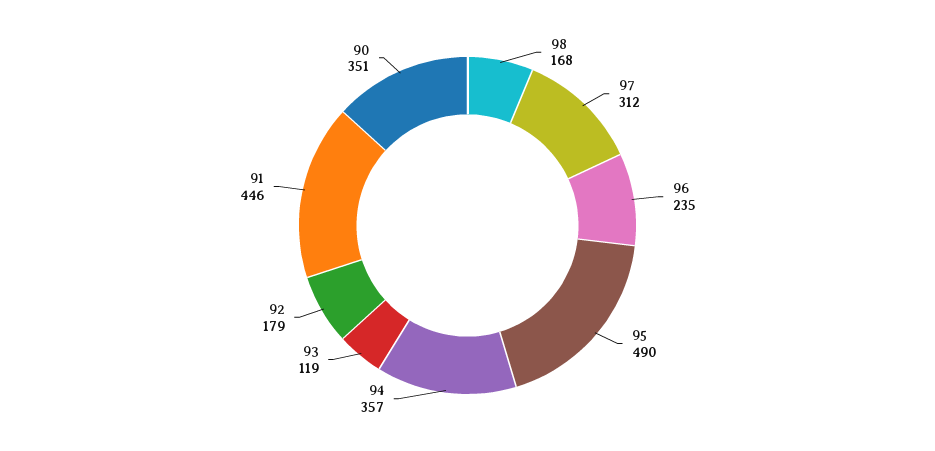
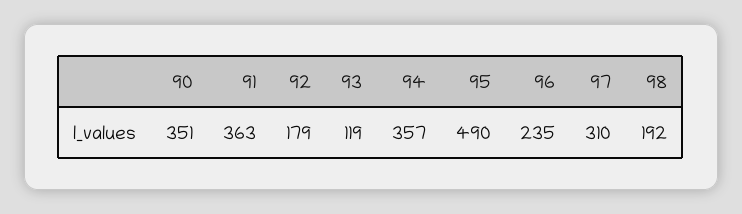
  {
-   "98": 168,
+   "98": 192,
-   "97": 312,
+   "97": 310,
    "96": 235,
    "95": 490,
    "94": 357,
    "93": 119,
    "92": 179,
-   "91": 446,
+   "91": 363,
    "90": 351
  }

